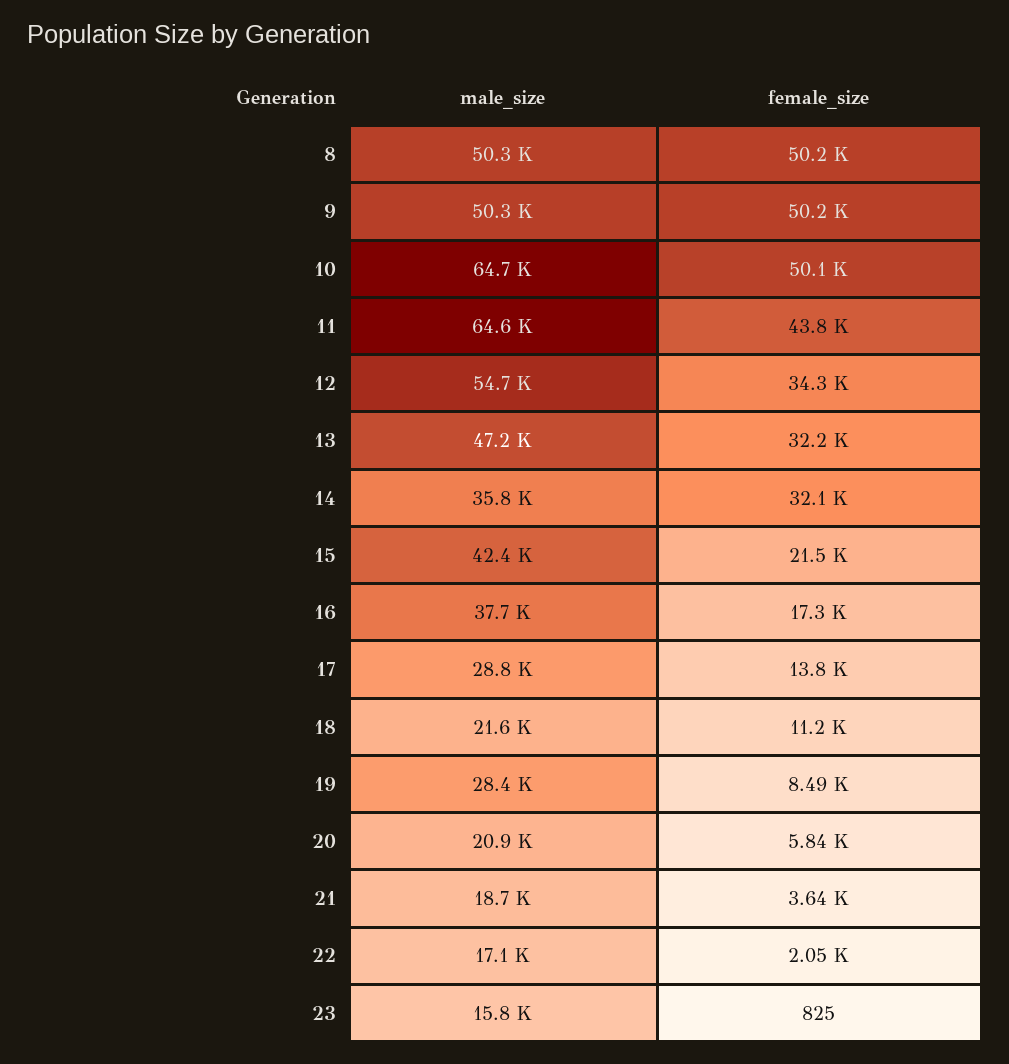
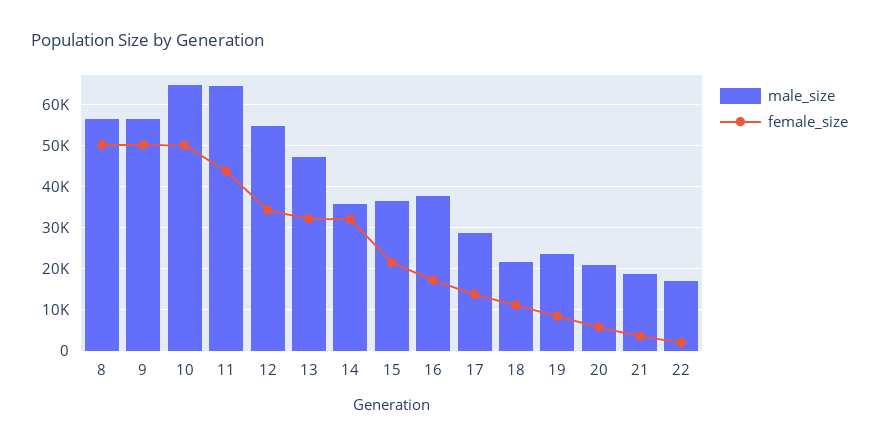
  {
    "male_size": {
-     "8": 50300,
+     "8": 56000,
-     "9": 50300,
+     "9": 56000,
      "10": 64700,
      "11": 64600,
      "12": 54700,
      "13": 47200,
      "14": 35800,
-     "15": 42400,
+     "15": 36000,
      "16": 37700,
      "17": 28800,
      "18": 21600,
-     "19": 28400,
+     "19": 24000,
      "20": 20900,
      "21": 18700,
-     "22": 17100,
+     "22": 17100
-     "23": 15800
    },
    "female_size": {
      "8": 50200,
      "9": 50200,
      "10": 50100,
      "11": 43800,
      "12": 34300,
      "13": 32200,
      "14": 32100,
      "15": 21500,
      "16": 17300,
      "17": 13800,
      "18": 11200,
      "19": 8490,
      "20": 5840,
      "21": 3640,
-     "22": 2050,
+     "22": 2050
-     "23": 825
    }
  }

